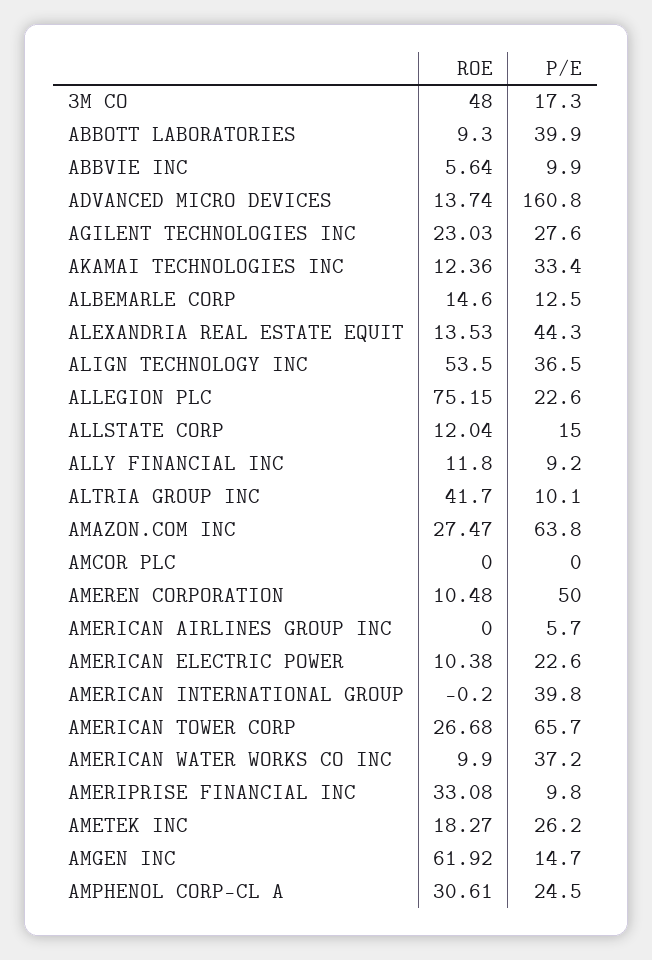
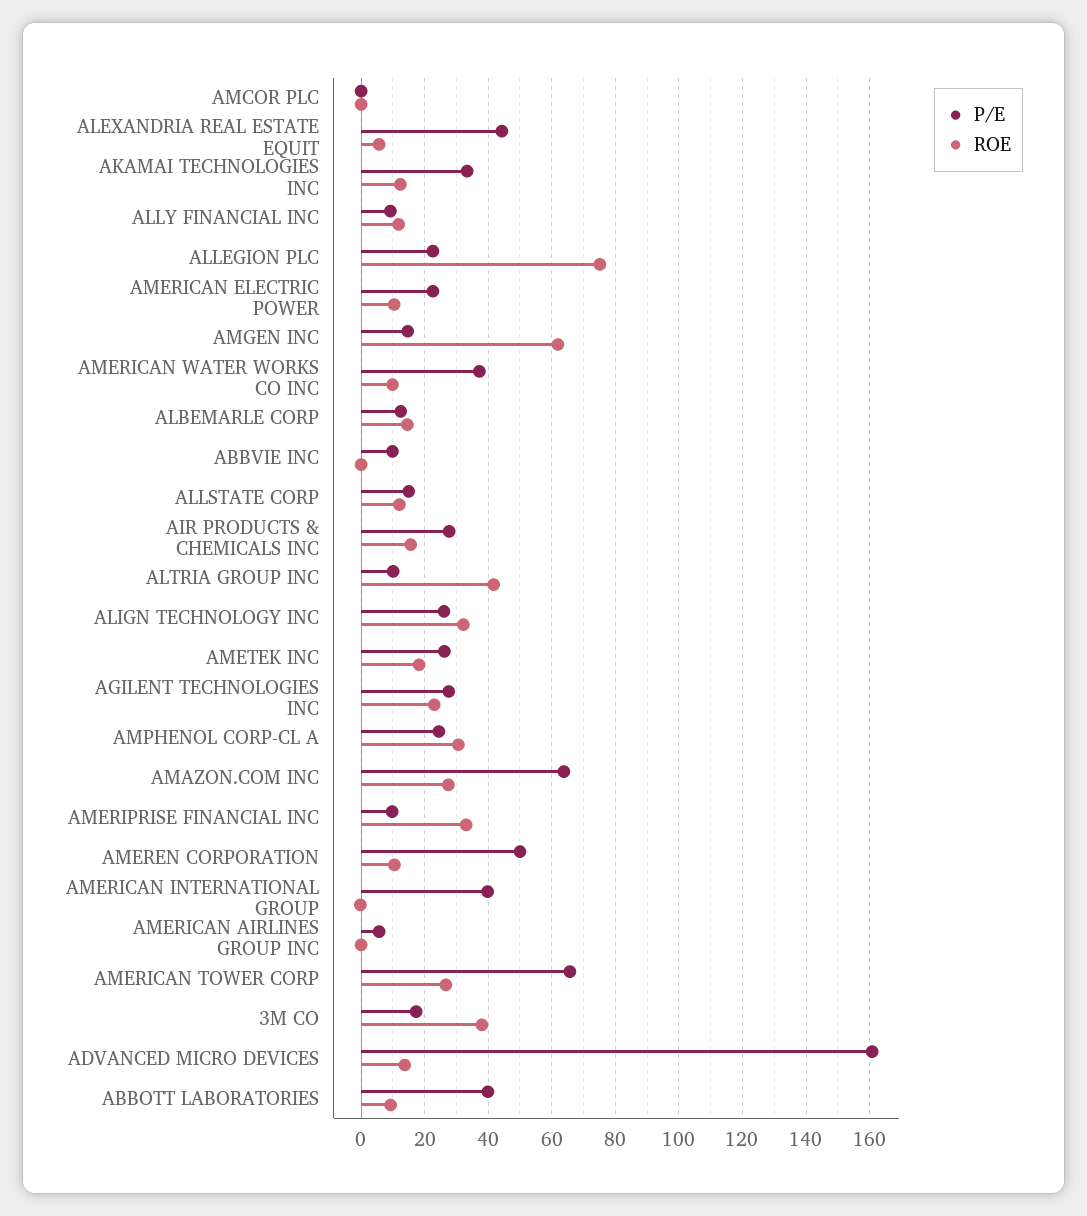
  {
    "ROE": {
-     "3M CO": 48,
+     "3M CO": 38,
      "ABBOTT LABORATORIES": 9.3,
-     "ABBVIE INC": 5.64,
+     "ABBVIE INC": 0,
      "ADVANCED MICRO DEVICES": 13.74,
      "AGILENT TECHNOLOGIES INC": 23.03,
      "AKAMAI TECHNOLOGIES INC": 12.36,
      "ALBEMARLE CORP": 14.6,
-     "ALEXANDRIA REAL ESTATE EQUIT": 13.53,
+     "ALEXANDRIA REAL ESTATE EQUIT": 6,
-     "ALIGN TECHNOLOGY INC": 53.5,
+     "ALIGN TECHNOLOGY INC": 32,
      "ALLEGION PLC": 75.15,
      "ALLSTATE CORP": 12.04,
      "ALLY FINANCIAL INC": 11.8,
      "ALTRIA GROUP INC": 41.7,
      "AMAZON.COM INC": 27.47,
      "AMCOR PLC": 0,
      "AMEREN CORPORATION": 10.48,
      "AMERICAN AIRLINES GROUP INC": 0,
      "AMERICAN ELECTRIC POWER": 10.38,
      "AMERICAN INTERNATIONAL GROUP": -0.2,
      "AMERICAN TOWER CORP": 26.68,
      "AMERICAN WATER WORKS CO INC": 9.9,
      "AMERIPRISE FINANCIAL INC": 33.08,
      "AMETEK INC": 18.27,
      "AMGEN INC": 61.92,
-     "AMPHENOL CORP-CL A": 30.61
+     "AMPHENOL CORP-CL A": 30.61,
+     "AIR PRODUCTS & CHEMICALS INC": 16
    },
    "P/E": {
      "3M CO": 17.3,
      "ABBOTT LABORATORIES": 39.9,
      "ABBVIE INC": 9.9,
      "ADVANCED MICRO DEVICES": 160.8,
      "AGILENT TECHNOLOGIES INC": 27.6,
      "AKAMAI TECHNOLOGIES INC": 33.4,
      "ALBEMARLE CORP": 12.5,
      "ALEXANDRIA REAL ESTATE EQUIT": 44.3,
-     "ALIGN TECHNOLOGY INC": 36.5,
+     "ALIGN TECHNOLOGY INC": 26,
      "ALLEGION PLC": 22.6,
      "ALLSTATE CORP": 15,
      "ALLY FINANCIAL INC": 9.2,
      "ALTRIA GROUP INC": 10.1,
      "AMAZON.COM INC": 63.8,
      "AMCOR PLC": 0,
      "AMEREN CORPORATION": 50,
      "AMERICAN AIRLINES GROUP INC": 5.7,
      "AMERICAN ELECTRIC POWER": 22.6,
      "AMERICAN INTERNATIONAL GROUP": 39.8,
      "AMERICAN TOWER CORP": 65.7,
      "AMERICAN WATER WORKS CO INC": 37.2,
      "AMERIPRISE FINANCIAL INC": 9.8,
      "AMETEK INC": 26.2,
      "AMGEN INC": 14.7,
-     "AMPHENOL CORP-CL A": 24.5
+     "AMPHENOL CORP-CL A": 24.5,
+     "AIR PRODUCTS & CHEMICALS INC": 28
    }
  }

